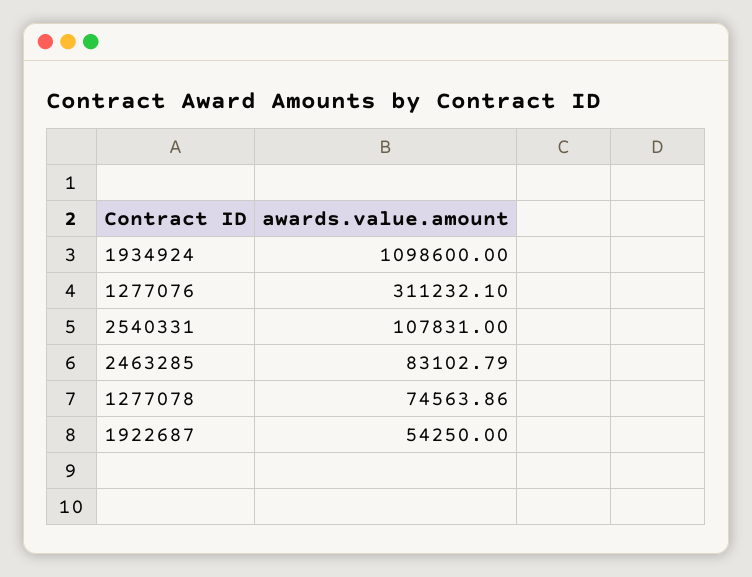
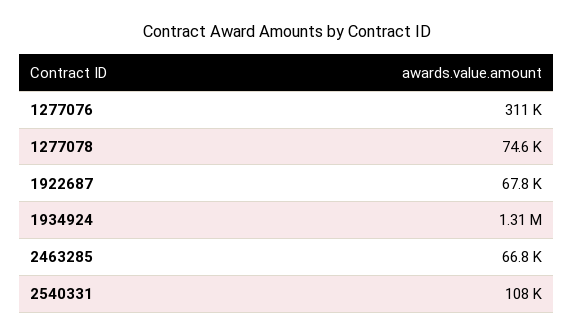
  {
-   "1934924": 1098600,
+   "1934924": 1310000,
    "1277076": 311232.1,
    "2540331": 107831,
-   "2463285": 83102.79,
+   "2463285": 66800,
    "1277078": 74563.86,
-   "1922687": 54250
+   "1922687": 67800
  }

